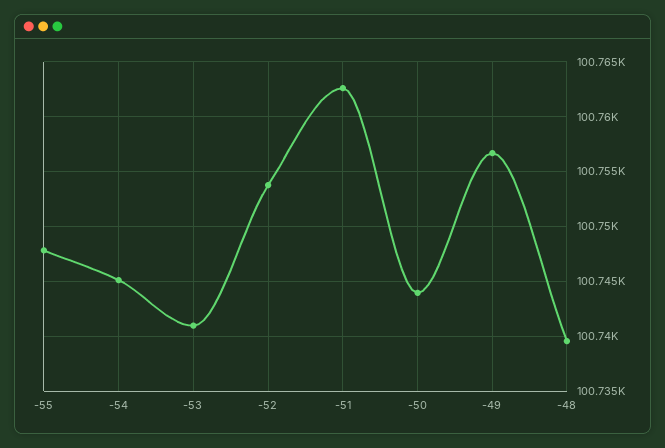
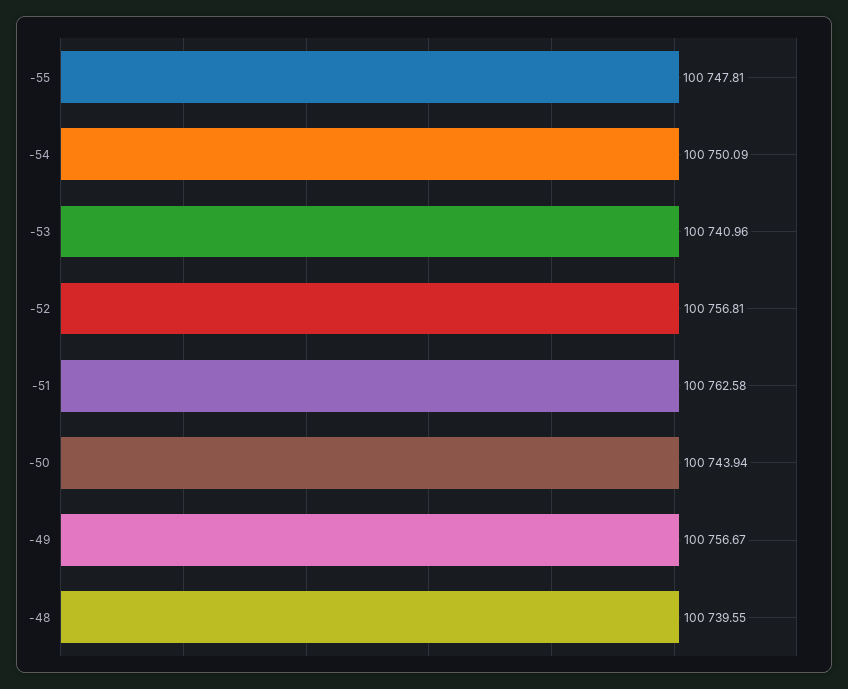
  {
    "-55": 100747.81,
-   "-54": 100745,
+   "-54": 100750.09,
    "-53": 100740.96,
-   "-52": 100754,
+   "-52": 100756.81,
    "-51": 100762.58,
    "-50": 100743.94,
    "-49": 100756.67,
    "-48": 100739.55
  }

